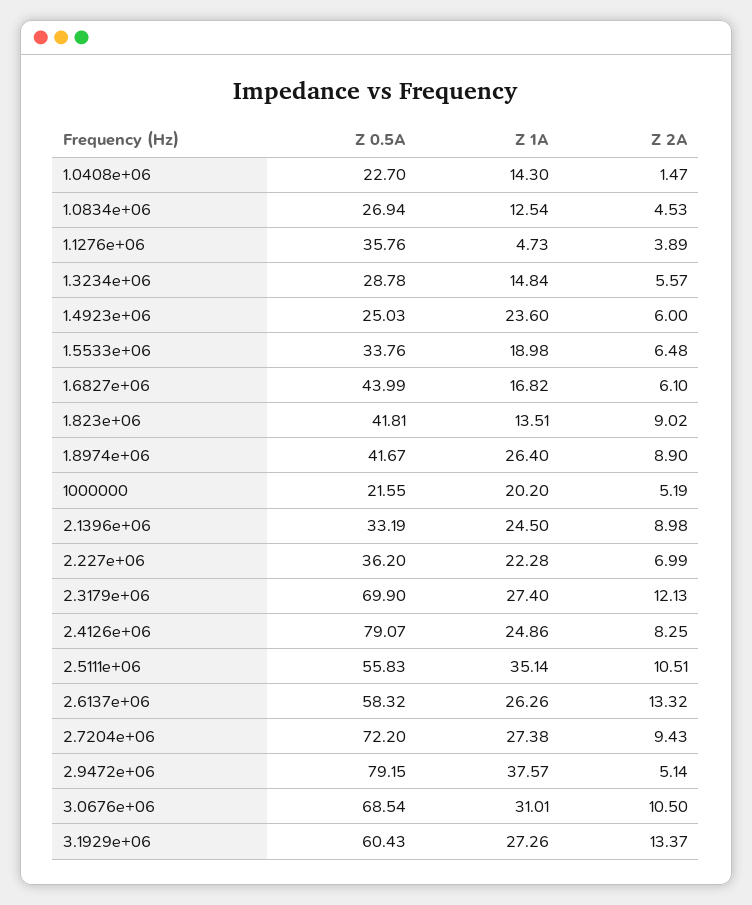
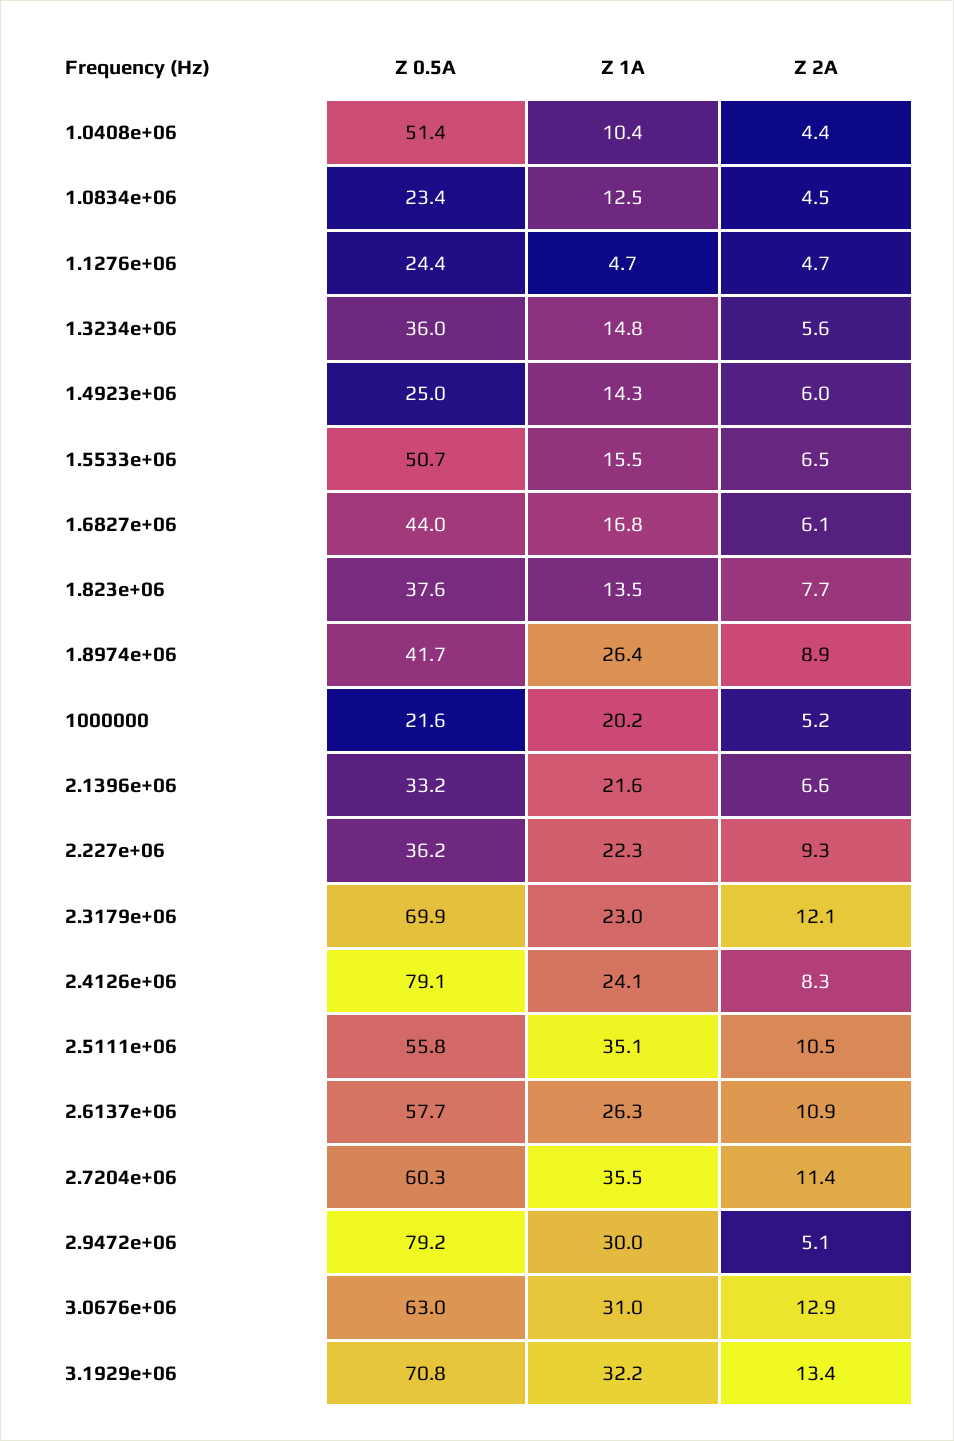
  {
    "Z 0.5A": {
-     "1.0408e+06": 22.7,
+     "1.0408e+06": 51.4,
-     "1.0834e+06": 26.94,
+     "1.0834e+06": 23.4,
-     "1.1276e+06": 35.76,
+     "1.1276e+06": 24.4,
-     "1.3234e+06": 28.78,
+     "1.3234e+06": 36,
      "1.4923e+06": 25.03,
-     "1.5533e+06": 33.76,
+     "1.5533e+06": 50.7,
      "1.6827e+06": 43.99,
-     "1.823e+06": 41.81,
+     "1.823e+06": 37.6,
      "1.8974e+06": 41.67,
      "1000000": 21.55,
      "2.1396e+06": 33.19,
      "2.227e+06": 36.2,
      "2.3179e+06": 69.9,
      "2.4126e+06": 79.07,
      "2.5111e+06": 55.83,
-     "2.6137e+06": 58.32,
+     "2.6137e+06": 57.7,
-     "2.7204e+06": 72.2,
+     "2.7204e+06": 60.3,
      "2.9472e+06": 79.15,
-     "3.0676e+06": 68.54,
+     "3.0676e+06": 63,
-     "3.1929e+06": 60.43
+     "3.1929e+06": 70.8
    },
    "Z 1A": {
-     "1.0408e+06": 14.3,
+     "1.0408e+06": 10.4,
      "1.0834e+06": 12.54,
      "1.1276e+06": 4.73,
      "1.3234e+06": 14.84,
-     "1.4923e+06": 23.6,
+     "1.4923e+06": 14.3,
-     "1.5533e+06": 18.98,
+     "1.5533e+06": 15.5,
      "1.6827e+06": 16.82,
      "1.823e+06": 13.51,
      "1.8974e+06": 26.4,
      "1000000": 20.2,
-     "2.1396e+06": 24.5,
+     "2.1396e+06": 21.6,
      "2.227e+06": 22.28,
-     "2.3179e+06": 27.4,
+     "2.3179e+06": 23,
-     "2.4126e+06": 24.86,
+     "2.4126e+06": 24.1,
      "2.5111e+06": 35.14,
      "2.6137e+06": 26.26,
-     "2.7204e+06": 27.38,
+     "2.7204e+06": 35.5,
-     "2.9472e+06": 37.57,
+     "2.9472e+06": 30,
      "3.0676e+06": 31.01,
-     "3.1929e+06": 27.26
+     "3.1929e+06": 32.2
    },
    "Z 2A": {
-     "1.0408e+06": 1.47,
+     "1.0408e+06": 4.4,
      "1.0834e+06": 4.53,
-     "1.1276e+06": 3.89,
+     "1.1276e+06": 4.7,
      "1.3234e+06": 5.57,
      "1.4923e+06": 6,
      "1.5533e+06": 6.48,
      "1.6827e+06": 6.1,
-     "1.823e+06": 9.02,
+     "1.823e+06": 7.7,
      "1.8974e+06": 8.9,
      "1000000": 5.19,
-     "2.1396e+06": 8.98,
+     "2.1396e+06": 6.6,
-     "2.227e+06": 6.99,
+     "2.227e+06": 9.3,
      "2.3179e+06": 12.13,
      "2.4126e+06": 8.25,
      "2.5111e+06": 10.51,
-     "2.6137e+06": 13.32,
+     "2.6137e+06": 10.9,
-     "2.7204e+06": 9.43,
+     "2.7204e+06": 11.4,
      "2.9472e+06": 5.14,
-     "3.0676e+06": 10.5,
+     "3.0676e+06": 12.9,
      "3.1929e+06": 13.37
    }
  }

